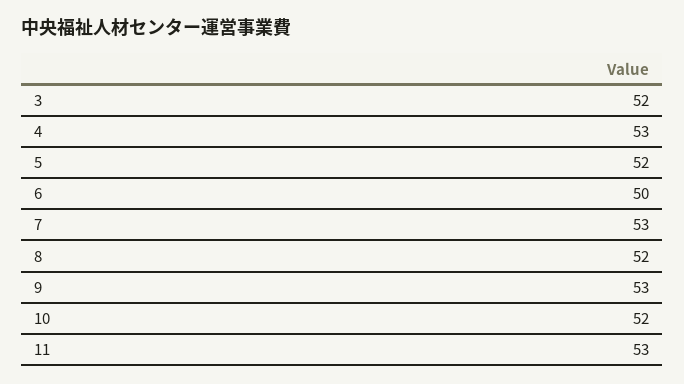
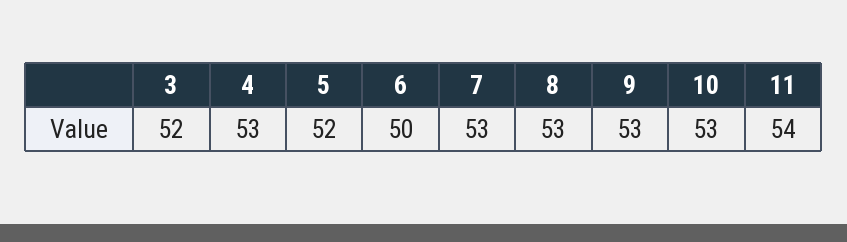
  {
    "3": 52,
    "4": 53,
    "5": 52,
    "6": 50,
    "7": 53,
-   "8": 52,
+   "8": 53,
    "9": 53,
-   "10": 52,
+   "10": 53,
-   "11": 53
+   "11": 54
  }

